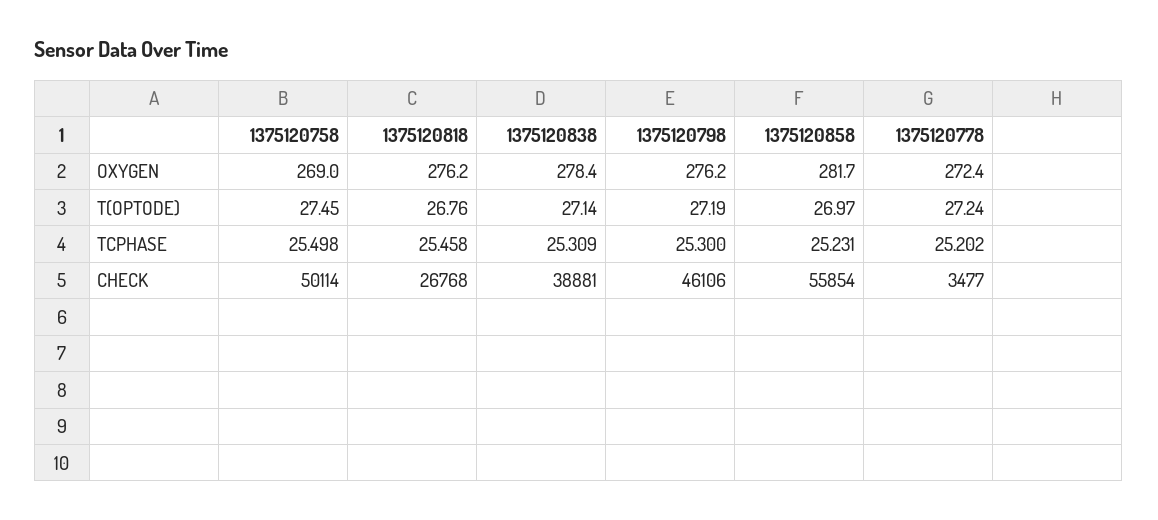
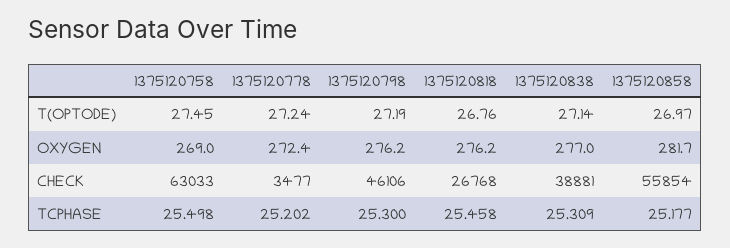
  {
    "1375120758": {
      "OXYGEN": 269,
      "T(OPTODE)": 27.45,
      "TCPHASE": 25.498,
-     "CHECK": 50114
+     "CHECK": 63033
    },
    "1375120818": {
      "OXYGEN": 276.2,
      "T(OPTODE)": 26.76,
      "TCPHASE": 25.458,
      "CHECK": 26768
    },
    "1375120838": {
-     "OXYGEN": 278.4,
+     "OXYGEN": 277,
      "T(OPTODE)": 27.14,
      "TCPHASE": 25.309,
      "CHECK": 38881
    },
    "1375120798": {
      "OXYGEN": 276.2,
      "T(OPTODE)": 27.19,
      "TCPHASE": 25.3,
      "CHECK": 46106
    },
    "1375120858": {
      "OXYGEN": 281.7,
      "T(OPTODE)": 26.97,
-     "TCPHASE": 25.231,
+     "TCPHASE": 25.177,
      "CHECK": 55854
    },
    "1375120778": {
      "OXYGEN": 272.4,
      "T(OPTODE)": 27.24,
      "TCPHASE": 25.202,
      "CHECK": 3477
    }
  }

